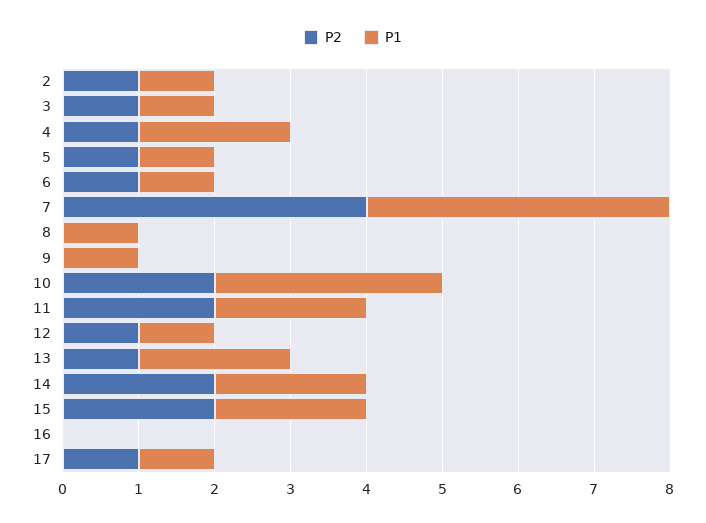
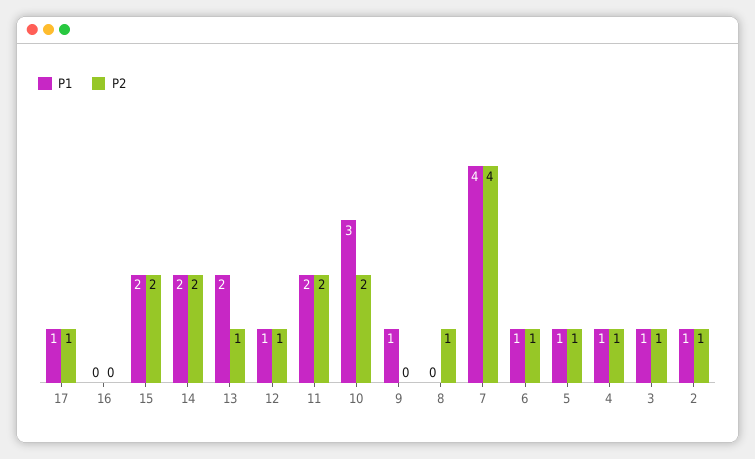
  {
    "P2": {
      "2": 1,
      "3": 1,
      "4": 1,
      "5": 1,
      "6": 1,
      "7": 4,
-     "8": 0,
+     "8": 1,
      "9": 0,
      "10": 2,
      "11": 2,
      "12": 1,
      "13": 1,
      "14": 2,
      "15": 2,
      "16": 0,
      "17": 1
    },
    "P1": {
      "2": 1,
      "3": 1,
-     "4": 2,
+     "4": 1,
      "5": 1,
      "6": 1,
      "7": 4,
-     "8": 1,
+     "8": 0,
      "9": 1,
      "10": 3,
      "11": 2,
      "12": 1,
      "13": 2,
      "14": 2,
      "15": 2,
      "16": 0,
      "17": 1
    }
  }

